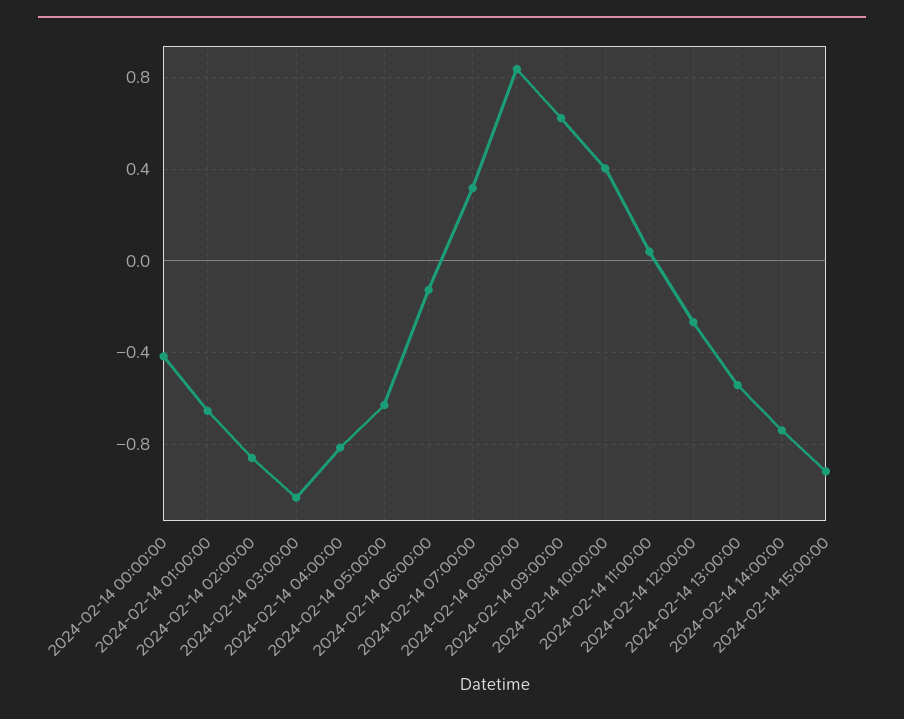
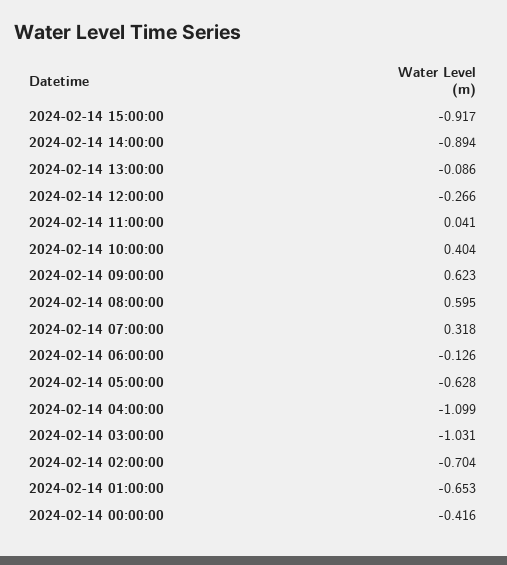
  {
    "2024-02-14 00:00:00": -0.416,
    "2024-02-14 01:00:00": -0.653,
-   "2024-02-14 02:00:00": -0.85,
+   "2024-02-14 02:00:00": -0.704,
    "2024-02-14 03:00:00": -1.031,
-   "2024-02-14 04:00:00": -0.8,
+   "2024-02-14 04:00:00": -1.099,
    "2024-02-14 05:00:00": -0.628,
    "2024-02-14 06:00:00": -0.126,
    "2024-02-14 07:00:00": 0.318,
-   "2024-02-14 08:00:00": 0.85,
+   "2024-02-14 08:00:00": 0.595,
    "2024-02-14 09:00:00": 0.623,
    "2024-02-14 10:00:00": 0.404,
    "2024-02-14 11:00:00": 0.041,
    "2024-02-14 12:00:00": -0.266,
-   "2024-02-14 13:00:00": -0.55,
+   "2024-02-14 13:00:00": -0.086,
-   "2024-02-14 14:00:00": -0.75,
+   "2024-02-14 14:00:00": -0.894,
    "2024-02-14 15:00:00": -0.917
  }

